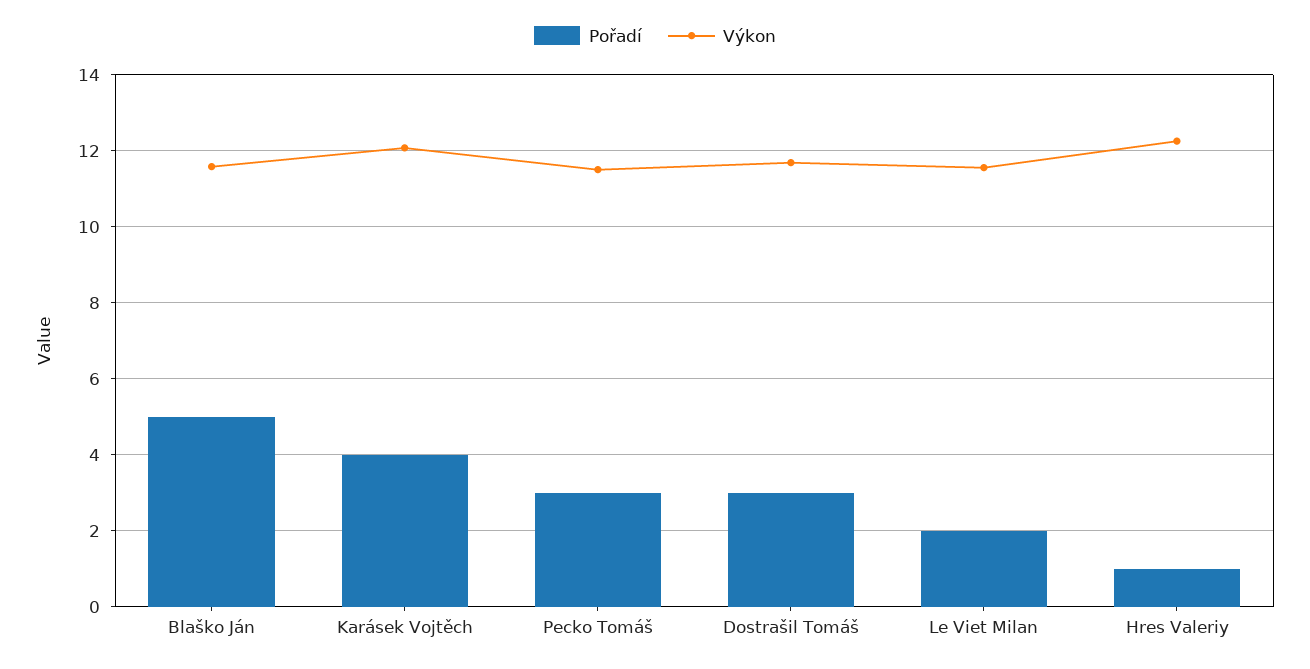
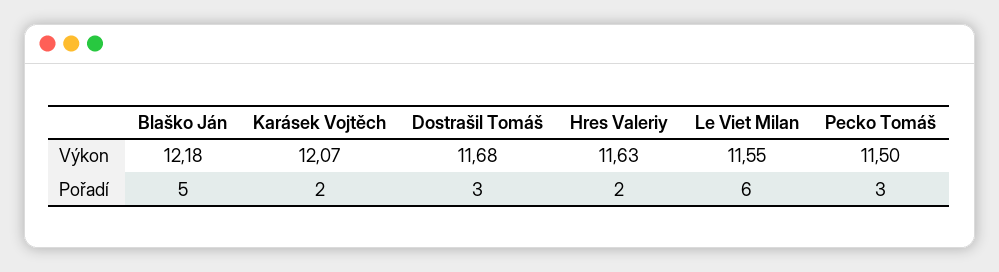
  {
    "Pořadí": {
      "Blaško Ján": 5,
-     "Karásek Vojtěch": 4,
+     "Karásek Vojtěch": 2,
      "Pecko Tomáš": 3,
      "Dostrašil Tomáš": 3,
-     "Le Viet Milan": 2,
+     "Le Viet Milan": 6,
-     "Hres Valeriy": 1
+     "Hres Valeriy": 2
    },
    "Výkon": {
-     "Blaško Ján": 11.6,
+     "Blaško Ján": 12.18,
      "Karásek Vojtěch": 12.07,
      "Pecko Tomáš": 11.5,
      "Dostrašil Tomáš": 11.68,
      "Le Viet Milan": 11.55,
-     "Hres Valeriy": 12.2
+     "Hres Valeriy": 11.63
    }
  }

